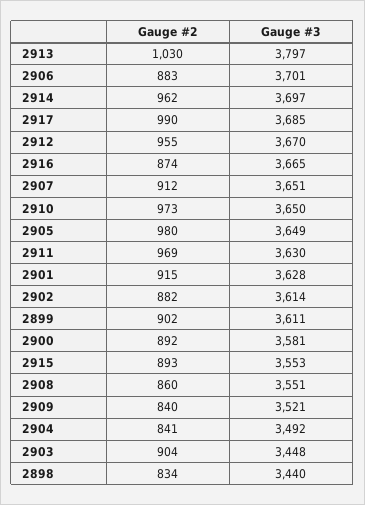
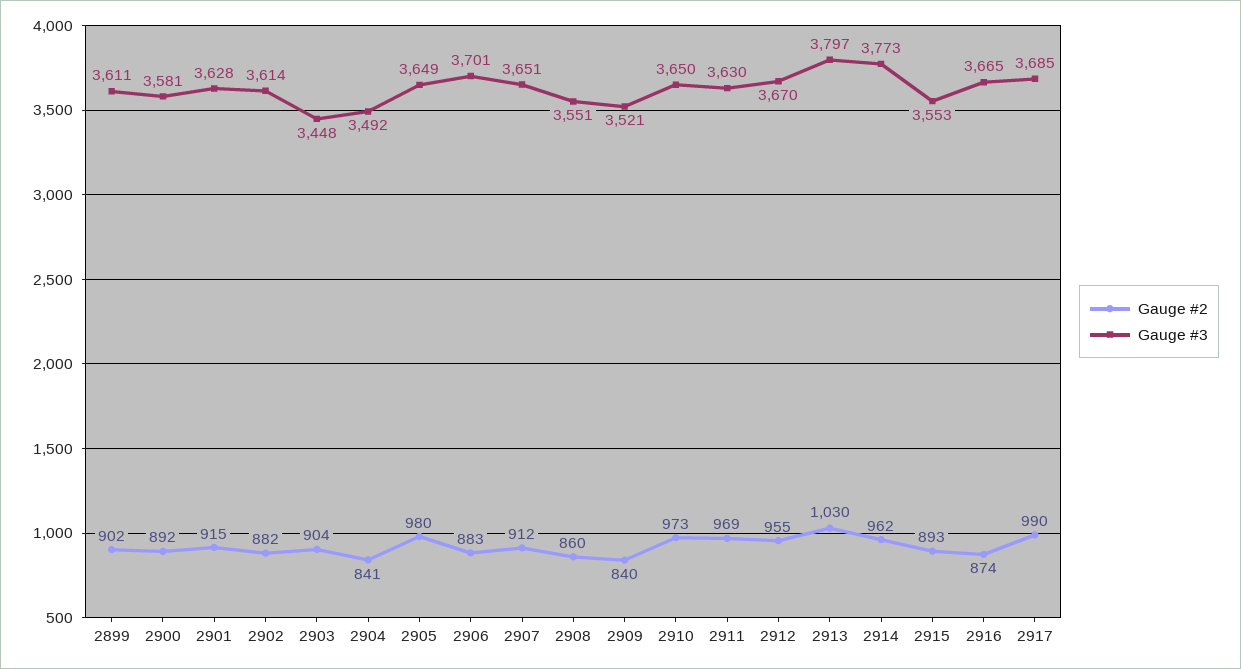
  {
    "Gauge #2": {
      "2913": 1030,
      "2906": 883,
      "2914": 962,
      "2917": 990,
      "2912": 955,
      "2916": 874,
      "2907": 912,
      "2910": 973,
      "2905": 980,
      "2911": 969,
      "2901": 915,
      "2902": 882,
      "2899": 902,
      "2900": 892,
      "2915": 893,
      "2908": 860,
      "2909": 840,
      "2904": 841,
-     "2903": 904,
+     "2903": 904
-     "2898": 834
    },
    "Gauge #3": {
      "2913": 3797,
      "2906": 3701,
-     "2914": 3697,
+     "2914": 3773,
      "2917": 3685,
      "2912": 3670,
      "2916": 3665,
      "2907": 3651,
      "2910": 3650,
      "2905": 3649,
      "2911": 3630,
      "2901": 3628,
      "2902": 3614,
      "2899": 3611,
      "2900": 3581,
      "2915": 3553,
      "2908": 3551,
      "2909": 3521,
      "2904": 3492,
-     "2903": 3448,
+     "2903": 3448
-     "2898": 3440
    }
  }

